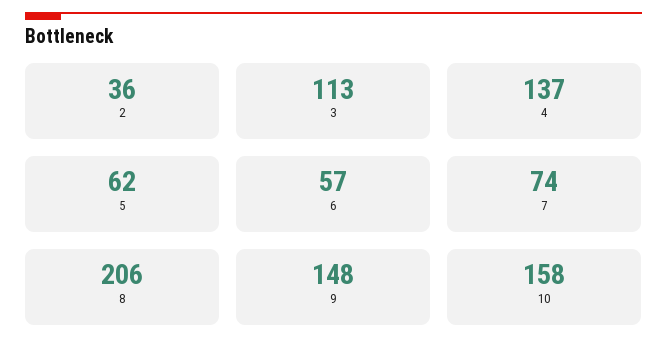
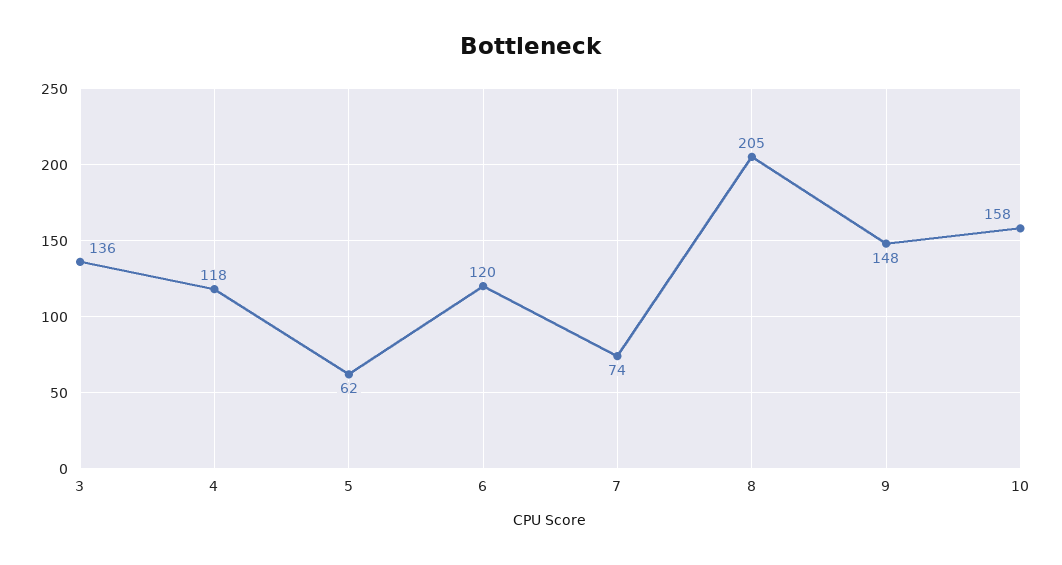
  {
-   "2": 36,
-   "3": 113,
+   "3": 136,
-   "4": 137,
+   "4": 118,
    "5": 62,
-   "6": 57,
+   "6": 120,
    "7": 74,
-   "8": 206,
+   "8": 205,
    "9": 148,
    "10": 158
  }

